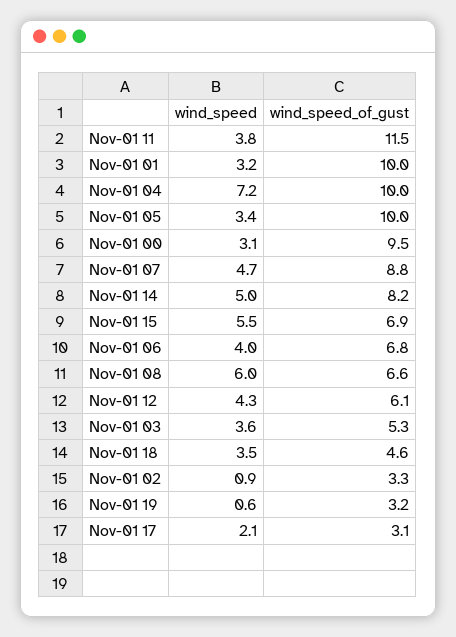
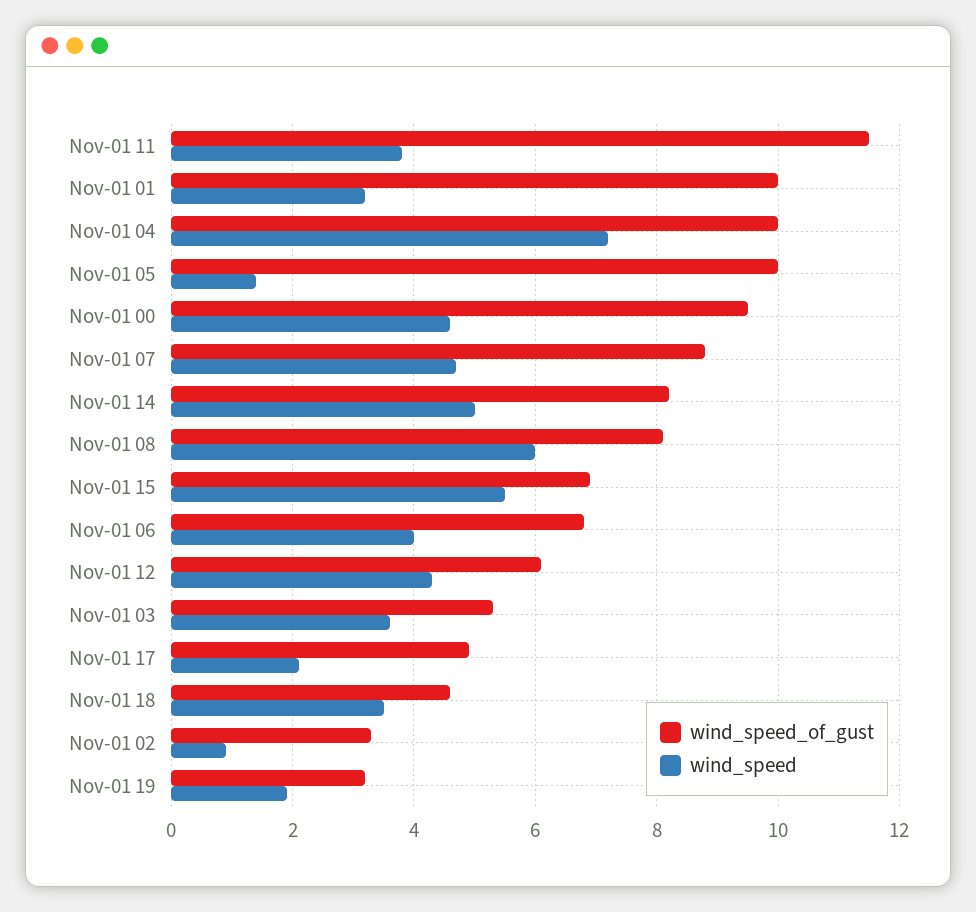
  {
    "wind_speed": {
      "Nov-01 11": 3.8,
      "Nov-01 01": 3.2,
      "Nov-01 04": 7.2,
-     "Nov-01 05": 3.4,
+     "Nov-01 05": 1.5,
-     "Nov-01 00": 3.1,
+     "Nov-01 00": 4.5,
      "Nov-01 07": 4.7,
      "Nov-01 14": 5,
      "Nov-01 15": 5.5,
      "Nov-01 06": 4,
      "Nov-01 08": 6,
      "Nov-01 12": 4.3,
      "Nov-01 03": 3.6,
      "Nov-01 18": 3.5,
      "Nov-01 02": 0.9,
-     "Nov-01 19": 0.6,
+     "Nov-01 19": 2,
      "Nov-01 17": 2.1
    },
    "wind_speed_of_gust": {
      "Nov-01 11": 11.5,
      "Nov-01 01": 10,
      "Nov-01 04": 10,
      "Nov-01 05": 10,
      "Nov-01 00": 9.5,
      "Nov-01 07": 8.8,
      "Nov-01 14": 8.2,
      "Nov-01 15": 6.9,
      "Nov-01 06": 6.8,
-     "Nov-01 08": 6.6,
+     "Nov-01 08": 8,
      "Nov-01 12": 6.1,
      "Nov-01 03": 5.3,
      "Nov-01 18": 4.6,
      "Nov-01 02": 3.3,
      "Nov-01 19": 3.2,
-     "Nov-01 17": 3.1
+     "Nov-01 17": 5
    }
  }

